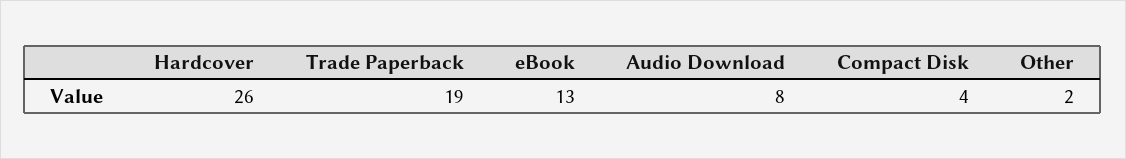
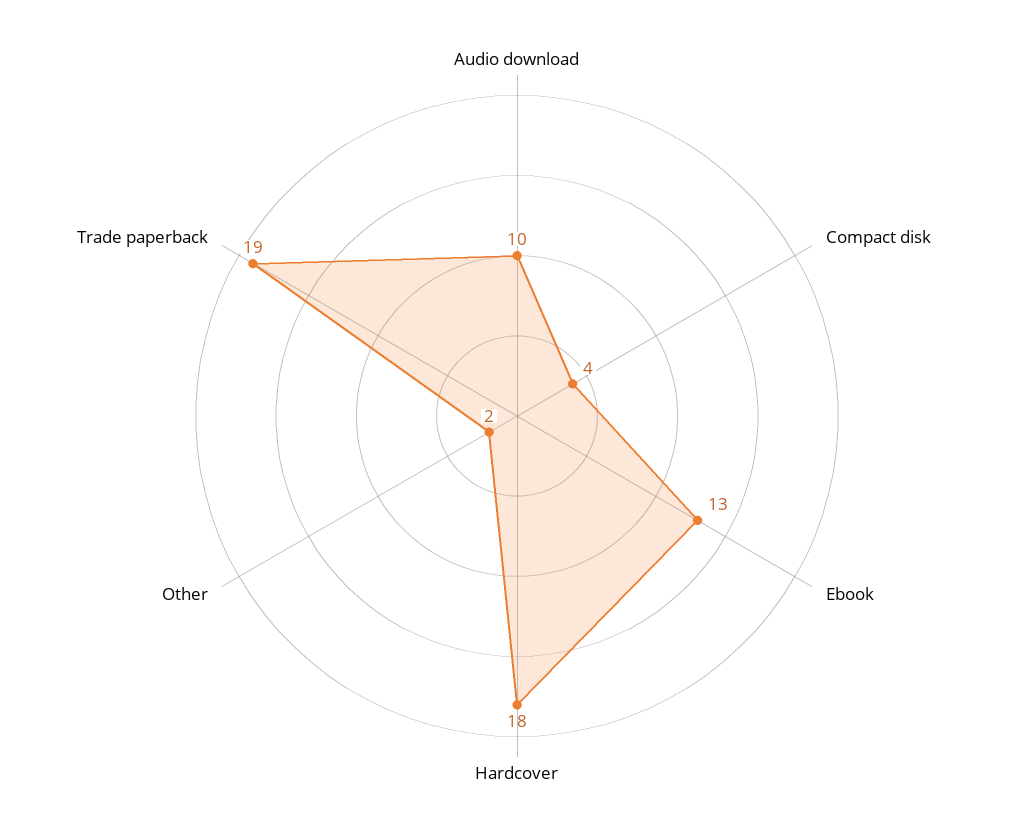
  {
-   "Hardcover": 26,
+   "Hardcover": 18,
    "Trade Paperback": 19,
    "eBook": 13,
-   "Audio Download": 8,
+   "Audio Download": 10,
    "Compact Disk": 4,
    "Other": 2
  }

